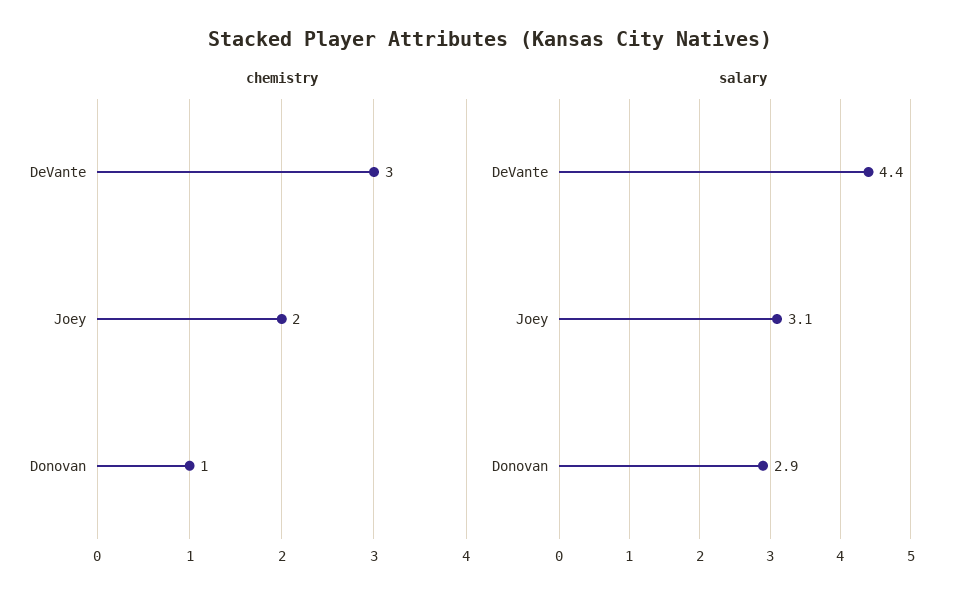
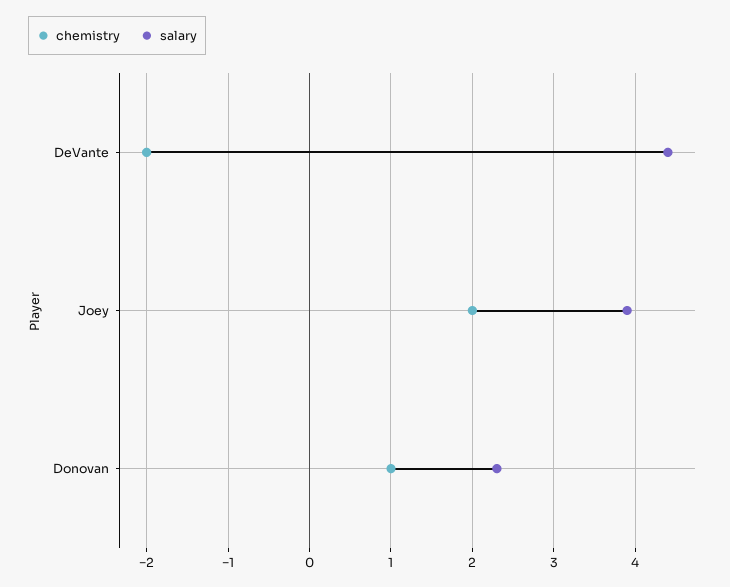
  {
    "chemistry": {
-     "DeVante": 3,
+     "DeVante": -2,
      "Joey": 2,
      "Donovan": 1
    },
    "salary": {
      "DeVante": 4.4,
-     "Joey": 3.1,
+     "Joey": 3.9,
-     "Donovan": 2.9
+     "Donovan": 2.3
    }
  }

